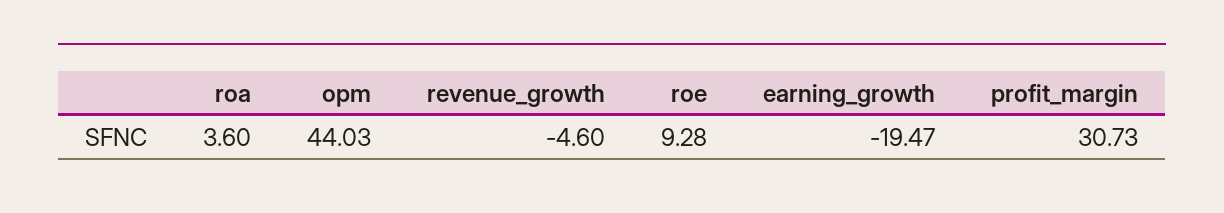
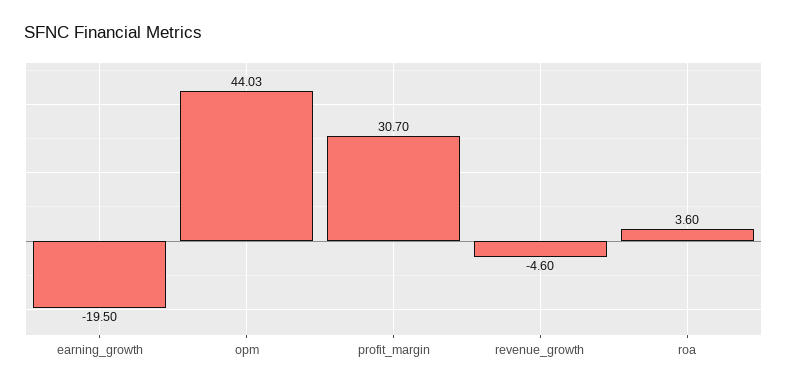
  {
    "roa": 3.6,
    "opm": 44.03,
    "revenue_growth": -4.6,
-   "roe": 9.28,
-   "earning_growth": -19.47,
+   "earning_growth": -19.5,
-   "profit_margin": 30.73
+   "profit_margin": 30.7
  }

